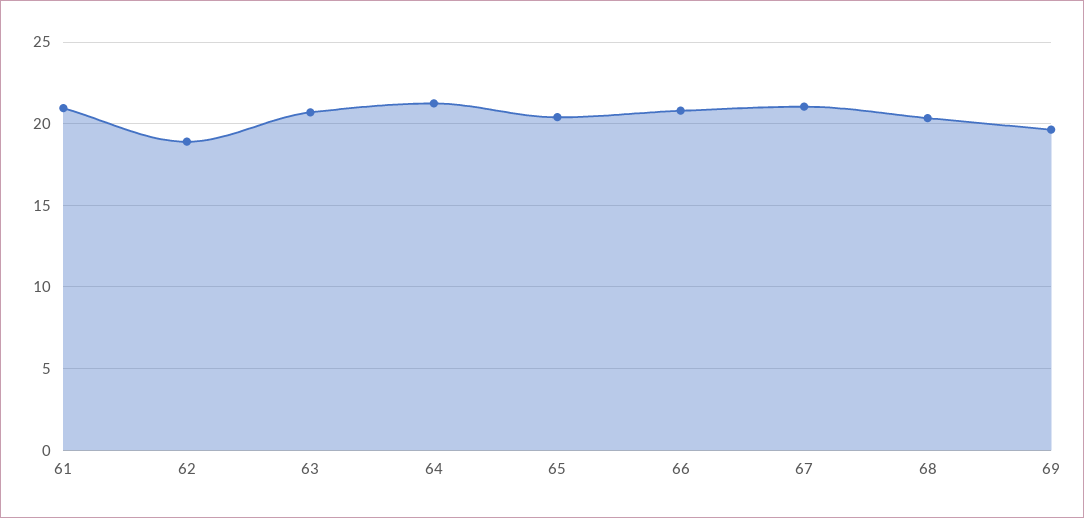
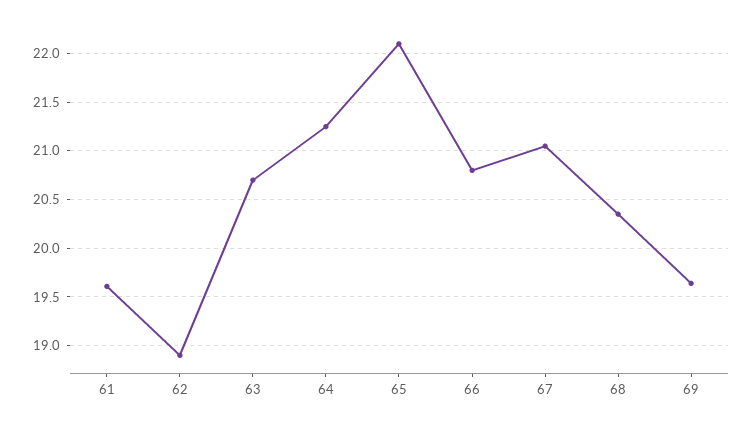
  {
-   "61": 21,
+   "61": 19.6,
    "62": 18.9,
    "63": 20.7,
    "64": 21.3,
-   "65": 20.5,
+   "65": 22.1,
    "66": 20.8,
    "67": 21.1,
    "68": 20.4,
    "69": 19.6
  }

